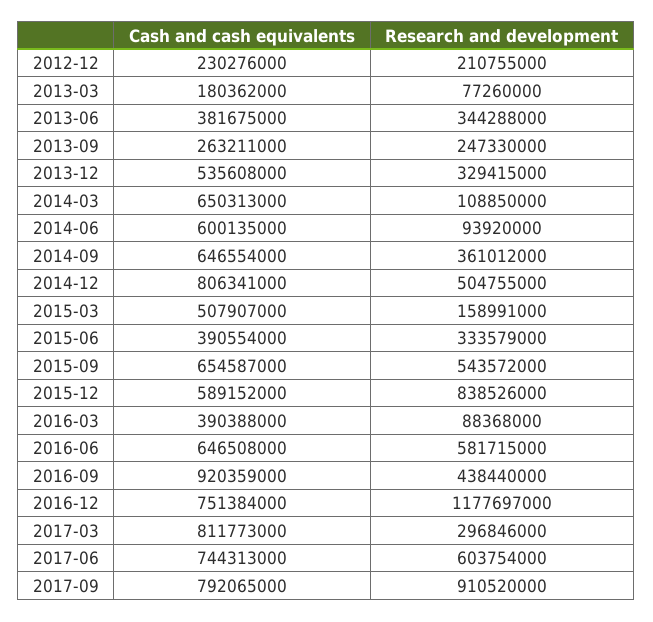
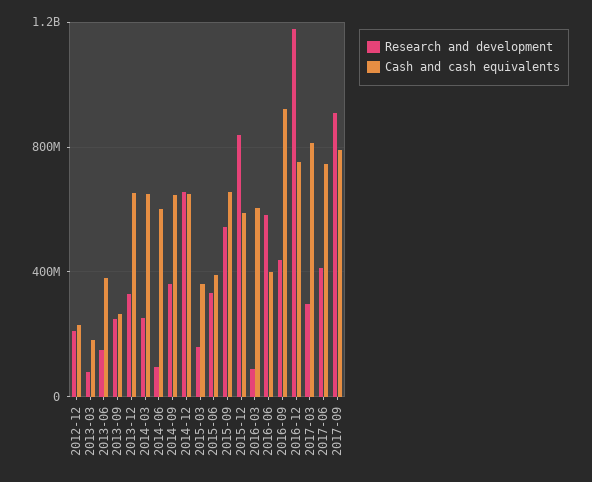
  {
    "Cash and cash equivalents": {
      "2012-12": 230276000,
      "2013-03": 180362000,
      "2013-06": 381675000,
      "2013-09": 263211000,
-     "2013-12": 535608000,
+     "2013-12": 650000000,
      "2014-03": 650313000,
      "2014-06": 600135000,
      "2014-09": 646554000,
-     "2014-12": 806341000,
+     "2014-12": 650000000,
-     "2015-03": 507907000,
+     "2015-03": 350000000,
      "2015-06": 390554000,
      "2015-09": 654587000,
      "2015-12": 589152000,
-     "2016-03": 390388000,
+     "2016-03": 600000000,
-     "2016-06": 646508000,
+     "2016-06": 400000000,
      "2016-09": 920359000,
      "2016-12": 751384000,
      "2017-03": 811773000,
      "2017-06": 744313000,
      "2017-09": 792065000
    },
    "Research and development": {
      "2012-12": 210755000,
      "2013-03": 77260000,
-     "2013-06": 344288000,
+     "2013-06": 150000000,
      "2013-09": 247330000,
      "2013-12": 329415000,
-     "2014-03": 108850000,
+     "2014-03": 250000000,
      "2014-06": 93920000,
      "2014-09": 361012000,
-     "2014-12": 504755000,
+     "2014-12": 650000000,
      "2015-03": 158991000,
      "2015-06": 333579000,
      "2015-09": 543572000,
      "2015-12": 838526000,
      "2016-03": 88368000,
      "2016-06": 581715000,
      "2016-09": 438440000,
      "2016-12": 1177697000,
      "2017-03": 296846000,
-     "2017-06": 603754000,
+     "2017-06": 400000000,
      "2017-09": 910520000
    }
  }

